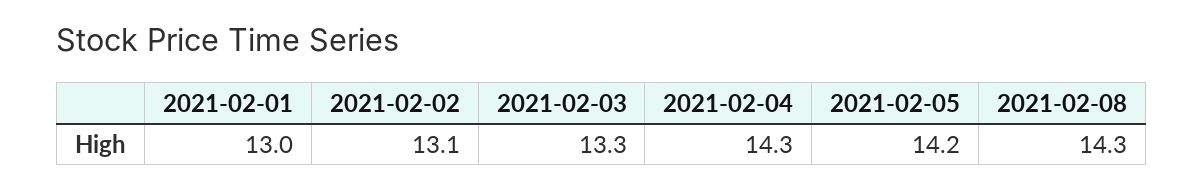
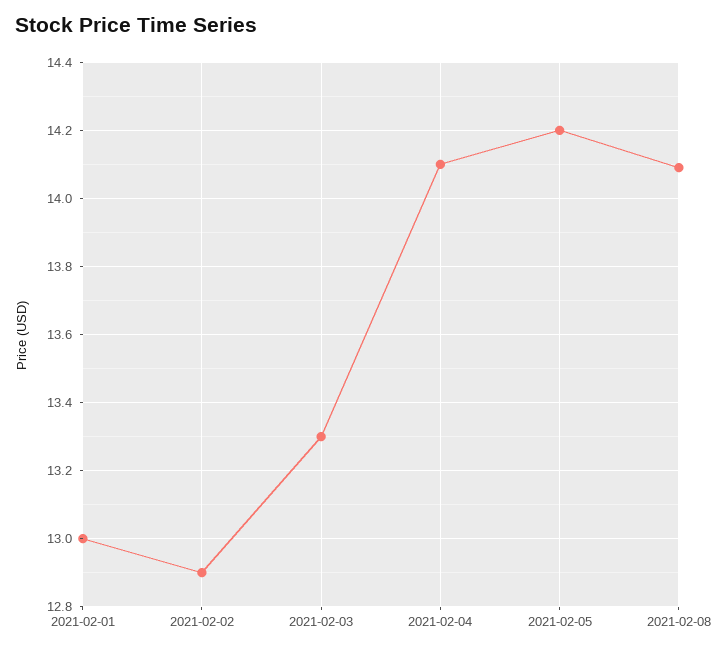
  {
    "2021-02-01": 13,
-   "2021-02-02": 13.1,
+   "2021-02-02": 12.9,
    "2021-02-03": 13.3,
-   "2021-02-04": 14.3,
+   "2021-02-04": 14.1,
    "2021-02-05": 14.2,
-   "2021-02-08": 14.3
+   "2021-02-08": 14.1
  }

